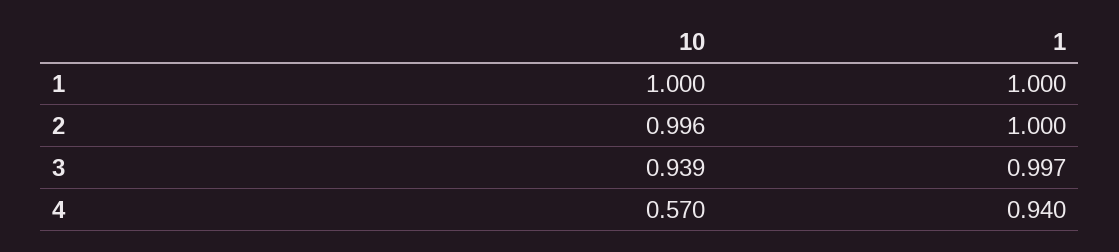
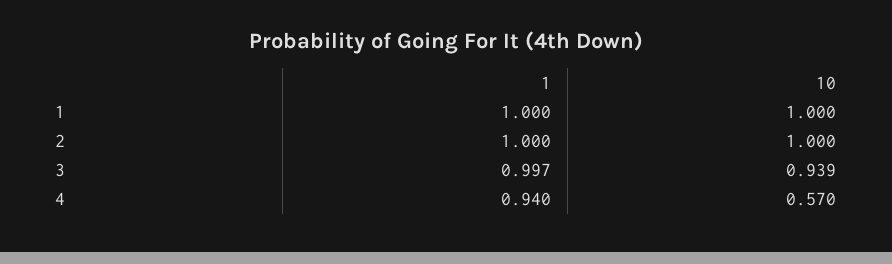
  {
    "10": {
      "1": 1,
-     "2": 0.996,
+     "2": 1,
      "3": 0.939,
      "4": 0.57
    },
    "1": {
      "1": 1,
      "2": 1,
      "3": 0.997,
      "4": 0.94
    }
  }

